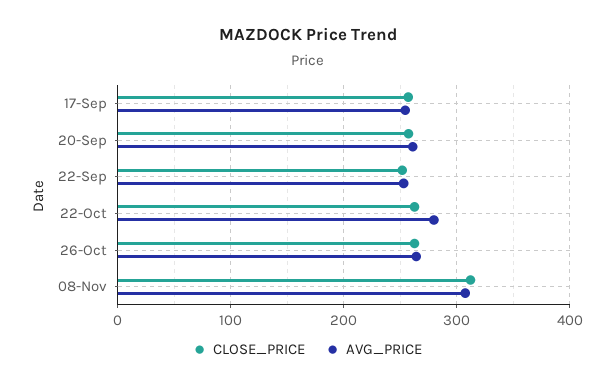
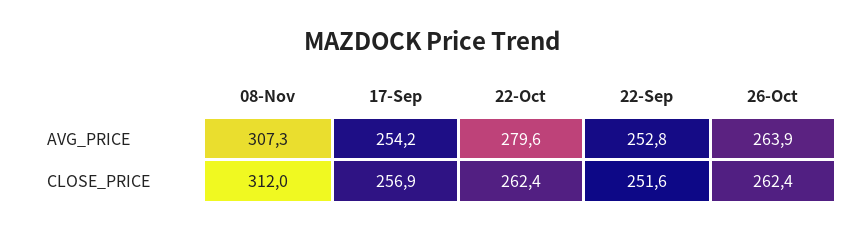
  {
    "CLOSE_PRICE": {
      "17-Sep": 256.9,
-     "20-Sep": 260,
      "22-Sep": 251.6,
      "22-Oct": 262.4,
      "26-Oct": 262.4,
      "08-Nov": 312
    },
    "AVG_PRICE": {
      "17-Sep": 254.2,
-     "20-Sep": 260,
      "22-Sep": 252.8,
      "22-Oct": 279.6,
      "26-Oct": 263.9,
      "08-Nov": 307.3
    }
  }

